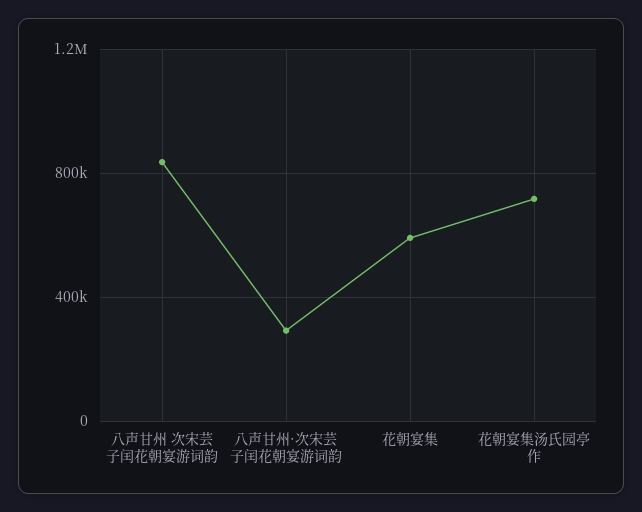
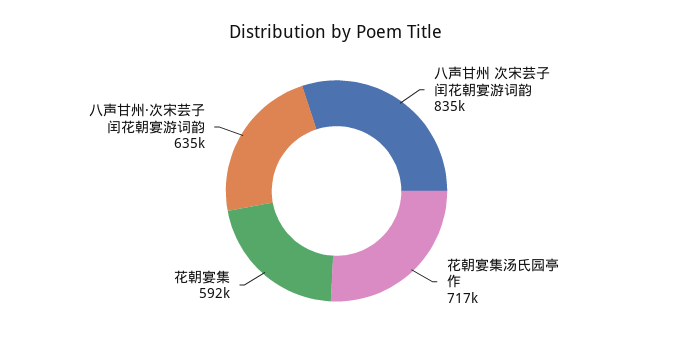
  {
    "八声甘州 次宋芸子闰花朝宴游词韵": 835000,
-   "八声甘州·次宋芸子闰花朝宴游词韵": 300000,
+   "八声甘州·次宋芸子闰花朝宴游词韵": 635000,
    "花朝宴集": 592000,
    "花朝宴集汤氏园亭作": 717000
  }

